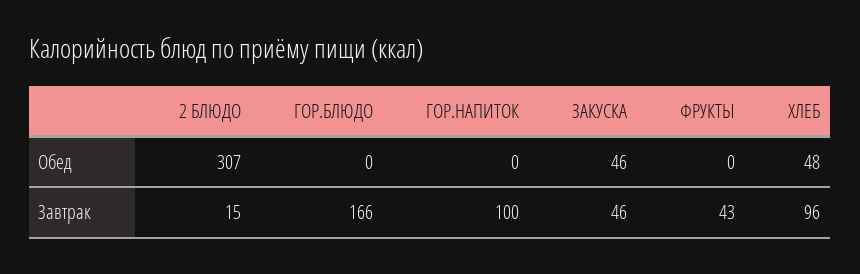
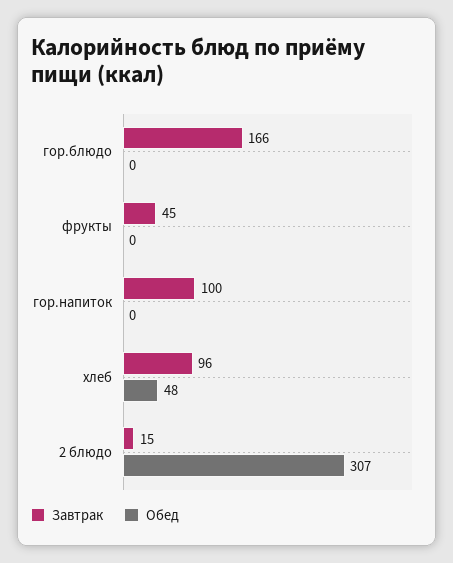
  {
    "Обед": {
      "2 БЛЮДО": 307,
      "ГОР.БЛЮДО": 0,
      "ГОР.НАПИТОК": 0,
-     "ЗАКУСКА": 46,
      "ФРУКТЫ": 0,
      "ХЛЕБ": 48
    },
    "Завтрак": {
      "2 БЛЮДО": 15,
      "ГОР.БЛЮДО": 166,
      "ГОР.НАПИТОК": 100,
-     "ЗАКУСКА": 46,
-     "ФРУКТЫ": 43,
+     "ФРУКТЫ": 45,
      "ХЛЕБ": 96
    }
  }

